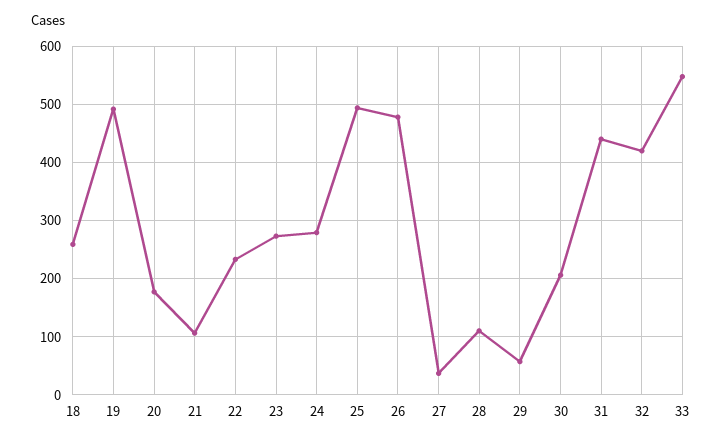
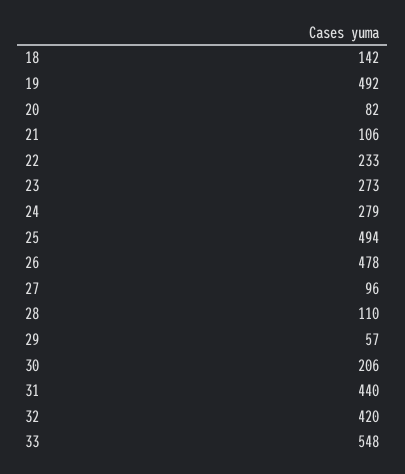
  {
-   "18": 260,
+   "18": 142,
    "19": 492,
-   "20": 180,
+   "20": 82,
    "21": 106,
    "22": 233,
    "23": 273,
    "24": 279,
    "25": 494,
    "26": 478,
-   "27": 40,
+   "27": 96,
    "28": 110,
    "29": 57,
    "30": 206,
    "31": 440,
    "32": 420,
    "33": 548
  }

